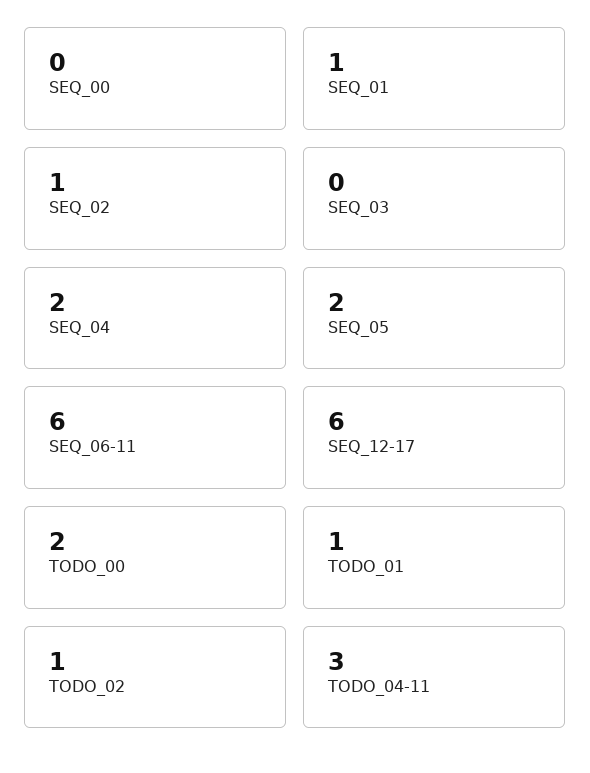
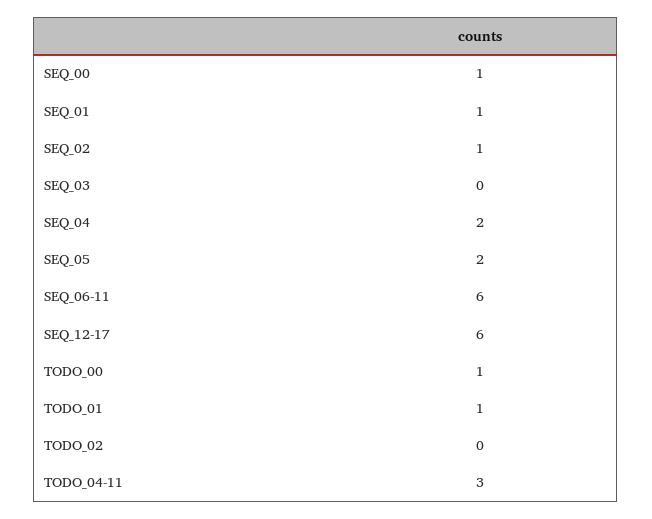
  {
-   "SEQ_00": 0,
+   "SEQ_00": 1,
    "SEQ_01": 1,
    "SEQ_02": 1,
    "SEQ_03": 0,
    "SEQ_04": 2,
    "SEQ_05": 2,
    "SEQ_06-11": 6,
    "SEQ_12-17": 6,
-   "TODO_00": 2,
+   "TODO_00": 1,
    "TODO_01": 1,
-   "TODO_02": 1,
+   "TODO_02": 0,
    "TODO_04-11": 3
  }

